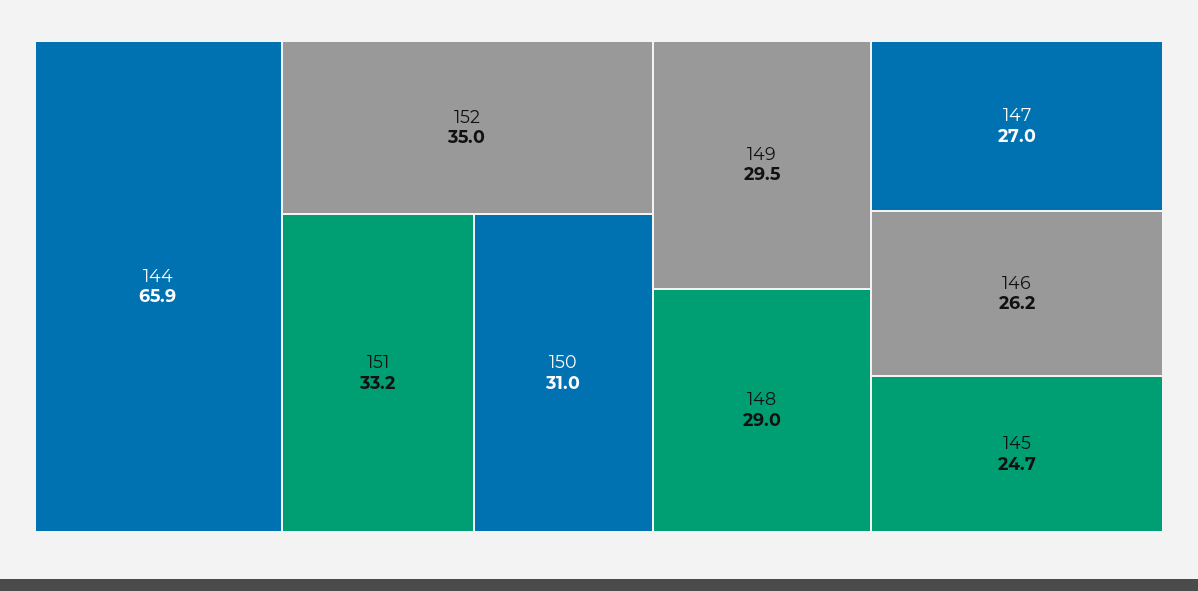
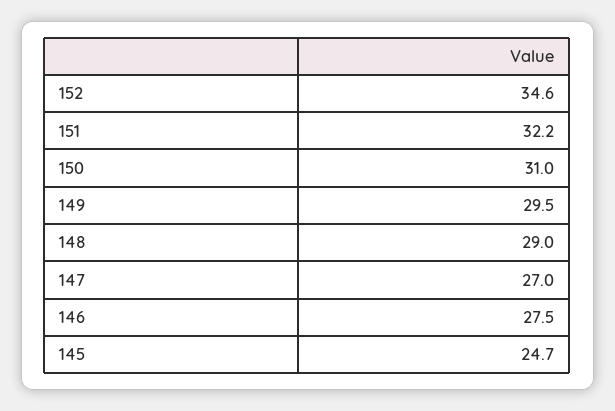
  {
-   "144": 65.9,
-   "152": 35,
+   "152": 34.6,
-   "151": 33.2,
+   "151": 32.2,
    "150": 31,
    "149": 29.5,
    "148": 29,
    "147": 27,
-   "146": 26.2,
+   "146": 27.5,
    "145": 24.7
  }

